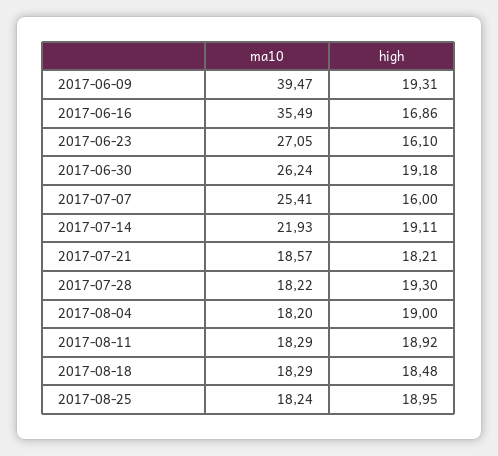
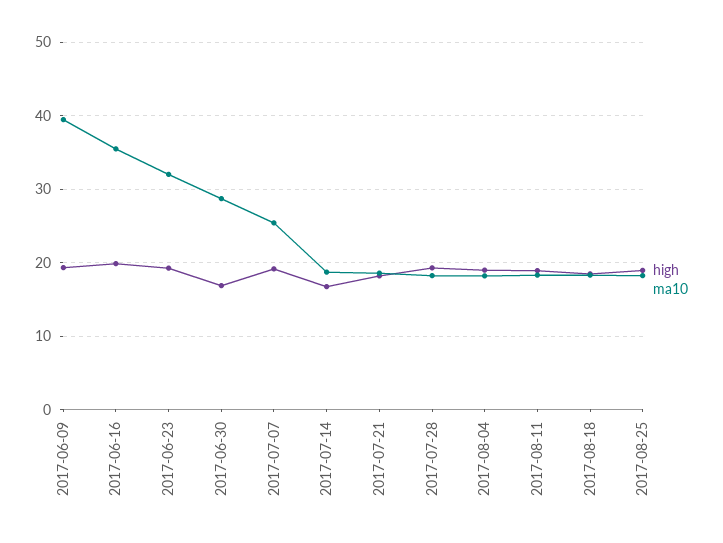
  {
    "ma10": {
      "2017-06-09": 39.47,
      "2017-06-16": 35.49,
-     "2017-06-23": 27.05,
+     "2017-06-23": 32,
-     "2017-06-30": 26.24,
+     "2017-06-30": 29,
      "2017-07-07": 25.41,
-     "2017-07-14": 21.93,
+     "2017-07-14": 19,
      "2017-07-21": 18.57,
      "2017-07-28": 18.22,
      "2017-08-04": 18.2,
      "2017-08-11": 18.29,
      "2017-08-18": 18.29,
      "2017-08-25": 18.24
    },
    "high": {
      "2017-06-09": 19.31,
-     "2017-06-16": 16.86,
+     "2017-06-16": 20,
-     "2017-06-23": 16.1,
+     "2017-06-23": 19,
-     "2017-06-30": 19.18,
+     "2017-06-30": 17,
-     "2017-07-07": 16,
+     "2017-07-07": 19,
-     "2017-07-14": 19.11,
+     "2017-07-14": 17,
      "2017-07-21": 18.21,
      "2017-07-28": 19.3,
      "2017-08-04": 19,
      "2017-08-11": 18.92,
      "2017-08-18": 18.48,
      "2017-08-25": 18.95
    }
  }

